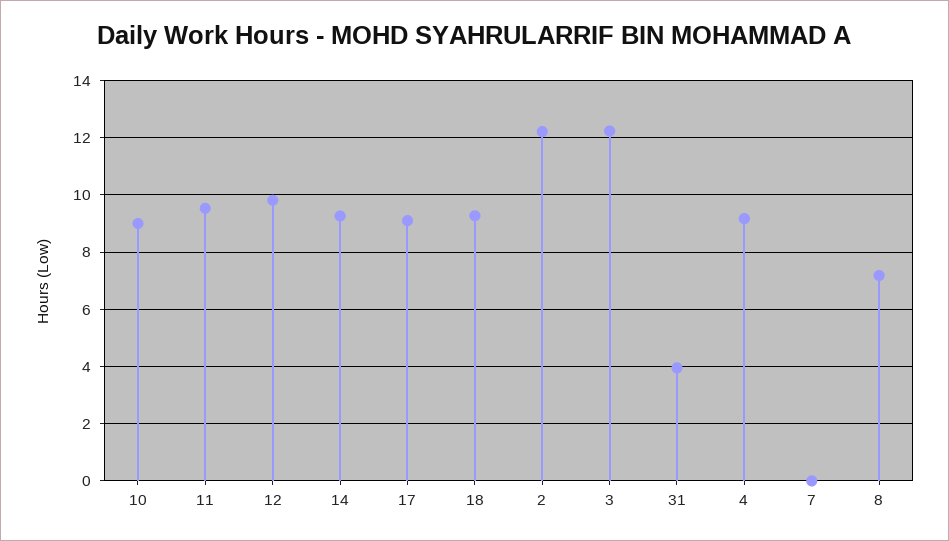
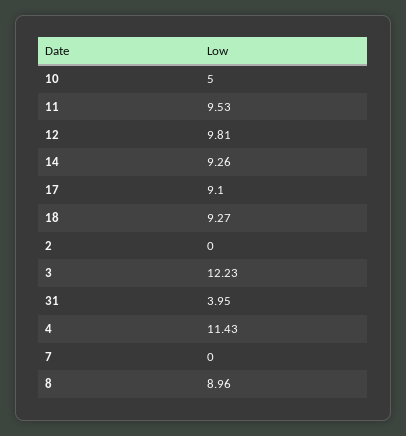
  {
-   "10": 9,
+   "10": 5,
    "11": 9.53,
    "12": 9.81,
    "14": 9.26,
    "17": 9.1,
    "18": 9.27,
-   "2": 12.25,
+   "2": 0,
    "3": 12.23,
    "31": 3.95,
-   "4": 9.25,
+   "4": 11.43,
    "7": 0,
-   "8": 7.25
+   "8": 8.96
  }

